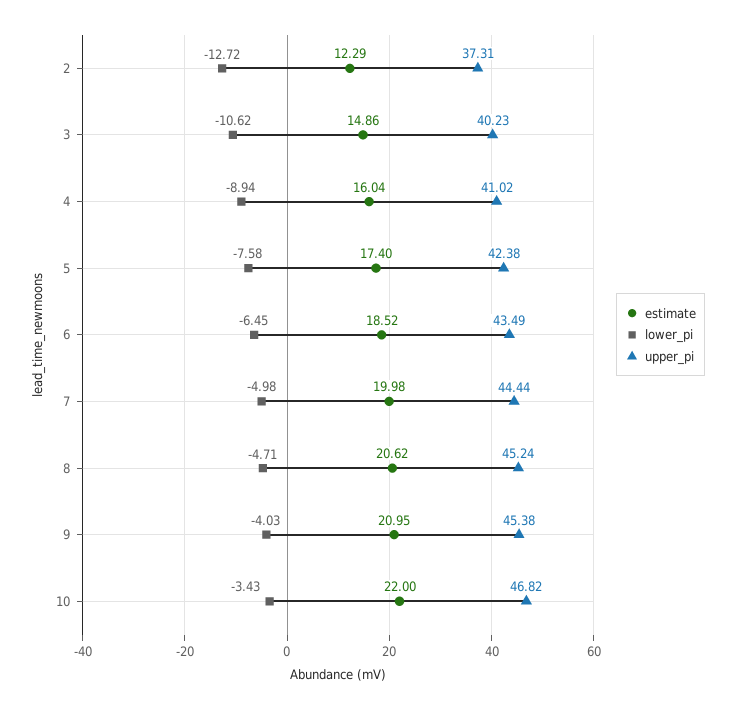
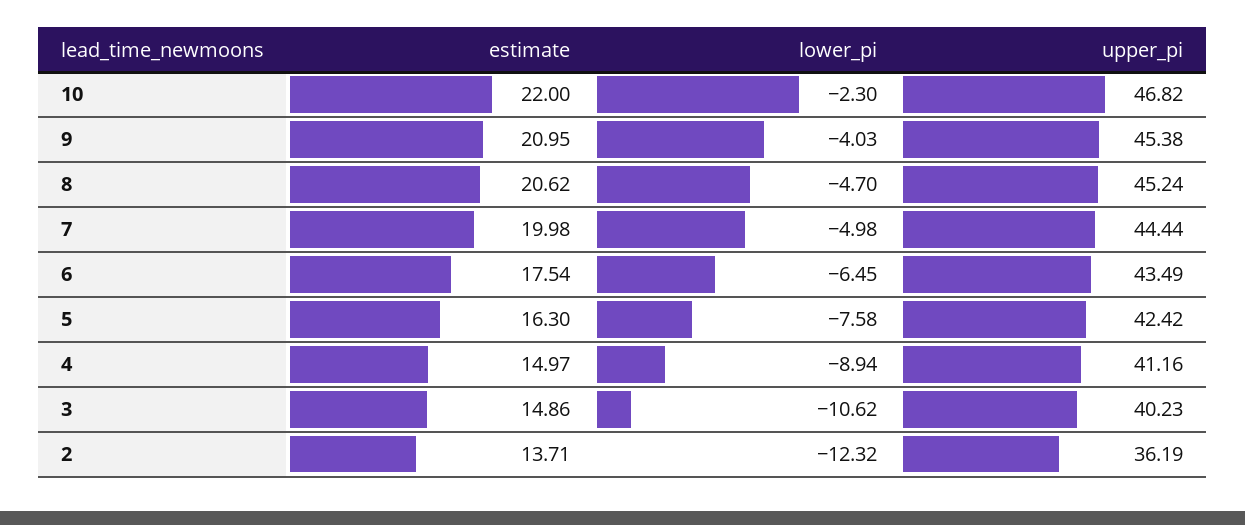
  {
    "estimate": {
-     "2": 12.29,
+     "2": 13.71,
      "3": 14.86,
-     "4": 16.04,
+     "4": 14.97,
-     "5": 17.4,
+     "5": 16.3,
-     "6": 18.52,
+     "6": 17.54,
      "7": 19.98,
      "8": 20.62,
      "9": 20.95,
      "10": 22
    },
    "lower_pi": {
-     "2": -12.72,
+     "2": -12.32,
      "3": -10.62,
      "4": -8.94,
      "5": -7.58,
      "6": -6.45,
      "7": -4.98,
-     "8": -4.71,
+     "8": -4.7,
      "9": -4.03,
-     "10": -3.43
+     "10": -2.3
    },
    "upper_pi": {
-     "2": 37.31,
+     "2": 36.19,
      "3": 40.23,
-     "4": 41.02,
+     "4": 41.16,
-     "5": 42.38,
+     "5": 42.42,
      "6": 43.49,
      "7": 44.44,
      "8": 45.24,
      "9": 45.38,
      "10": 46.82
    }
  }

